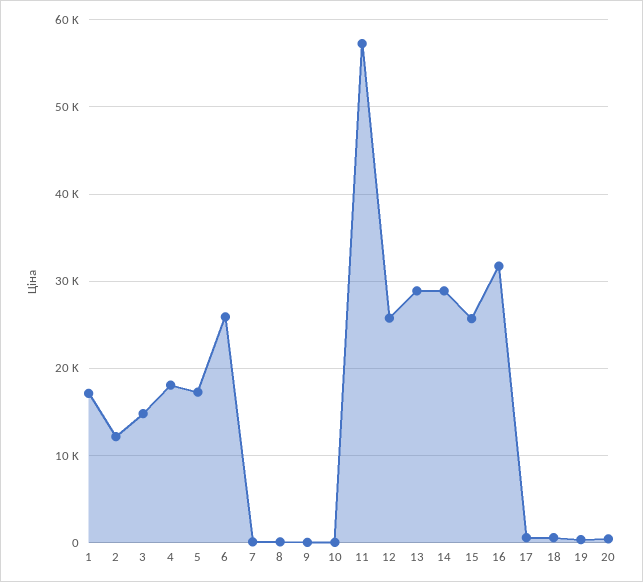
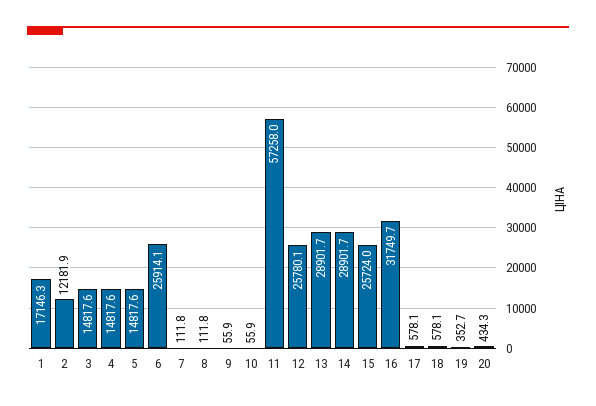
  {
    "1": 17146.3,
    "2": 12181.9,
    "3": 14817.6,
-   "4": 18000,
+   "4": 14817.6,
-   "5": 17000,
+   "5": 14817.6,
    "6": 25914.1,
    "7": 111.8,
    "8": 111.8,
    "9": 55.9,
    "10": 55.9,
    "11": 57258,
    "12": 25780.1,
    "13": 28901.7,
    "14": 28901.7,
    "15": 25724,
    "16": 31749.7,
    "17": 578.1,
    "18": 578.1,
    "19": 352.7,
    "20": 434.3
  }

